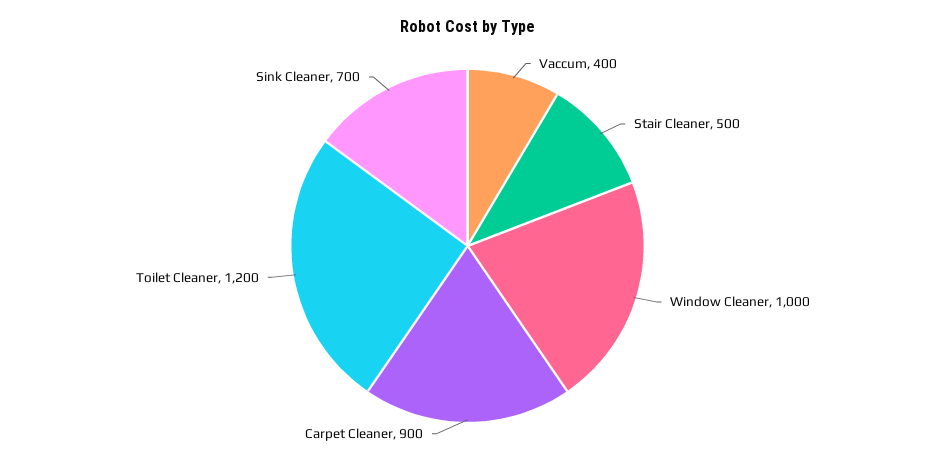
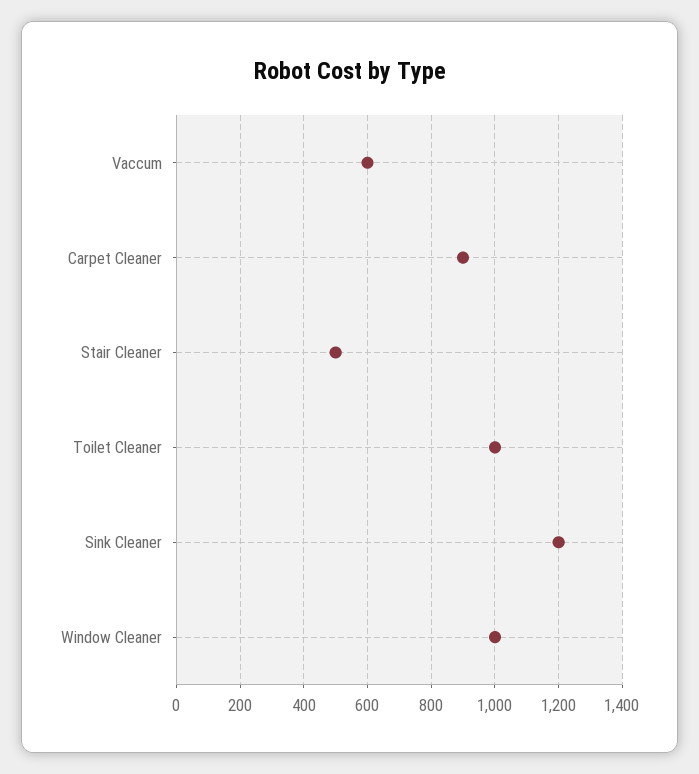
  {
-   "Vaccum": 400,
+   "Vaccum": 600,
    "Stair Cleaner": 500,
    "Window Cleaner": 1000,
    "Carpet Cleaner": 900,
-   "Toilet Cleaner": 1200,
+   "Toilet Cleaner": 1000,
-   "Sink Cleaner": 700
+   "Sink Cleaner": 1200
  }

